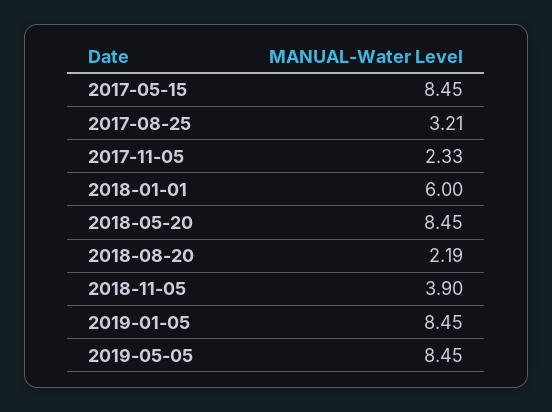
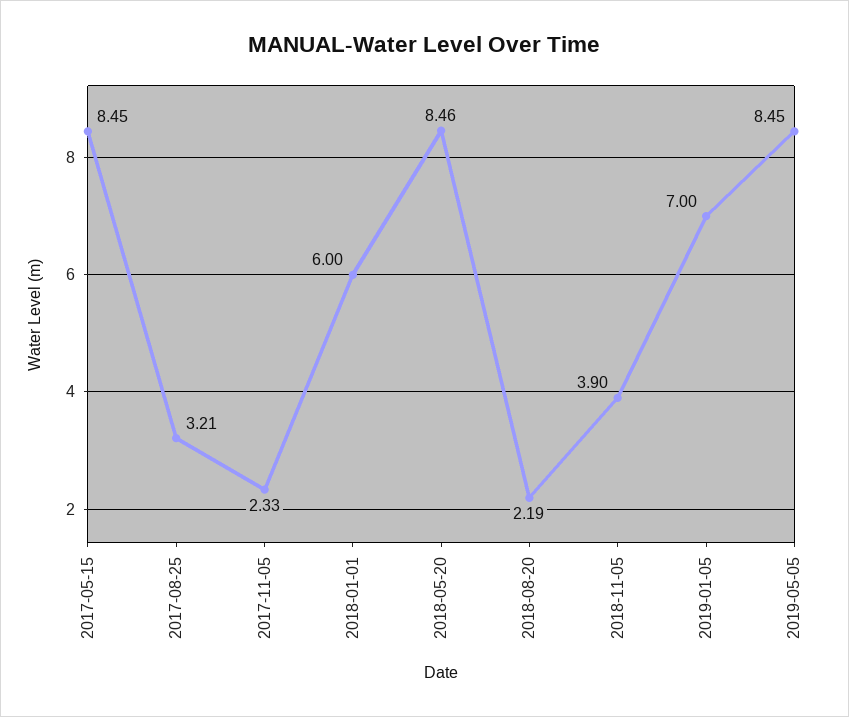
  {
    "2017-05-15": 8.45,
    "2017-08-25": 3.21,
    "2017-11-05": 2.33,
    "2018-01-01": 6,
-   "2018-05-20": 8.45,
+   "2018-05-20": 8.46,
    "2018-08-20": 2.19,
    "2018-11-05": 3.9,
-   "2019-01-05": 8.45,
+   "2019-01-05": 7,
    "2019-05-05": 8.45
  }

